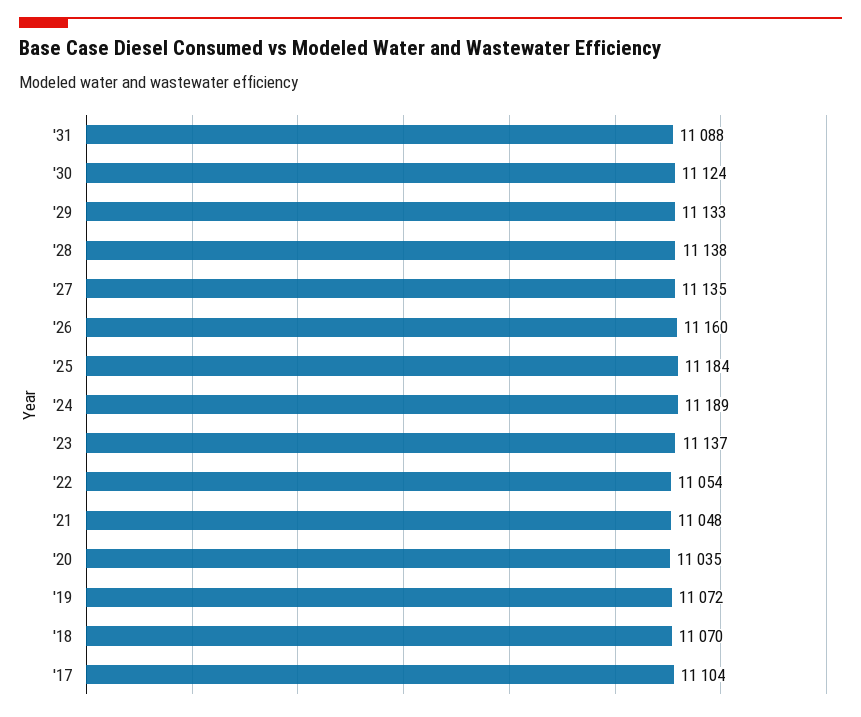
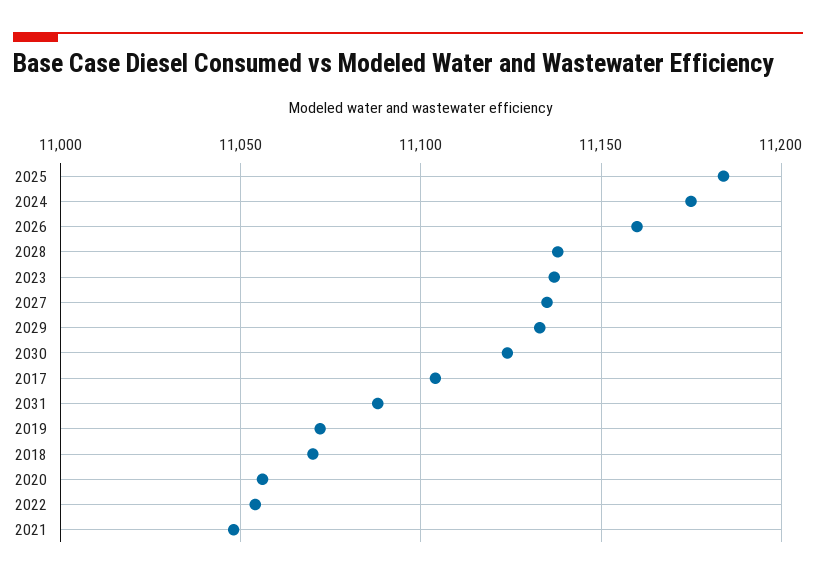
  {
    "'31": 11088,
    "'30": 11124,
    "'29": 11133,
    "'28": 11138,
    "'27": 11135,
    "'26": 11160,
    "'25": 11184,
-   "'24": 11189,
+   "'24": 11175,
    "'23": 11137,
    "'22": 11054,
    "'21": 11048,
-   "'20": 11035,
+   "'20": 11055,
    "'19": 11072,
    "'18": 11070,
    "'17": 11104
  }

